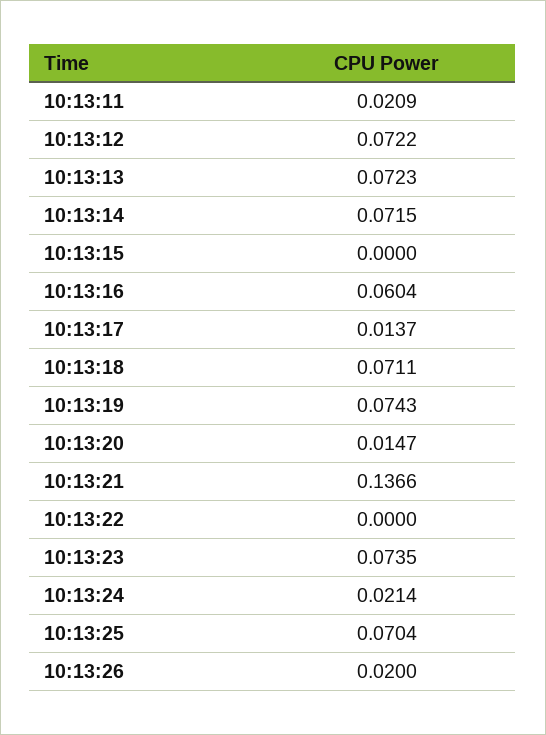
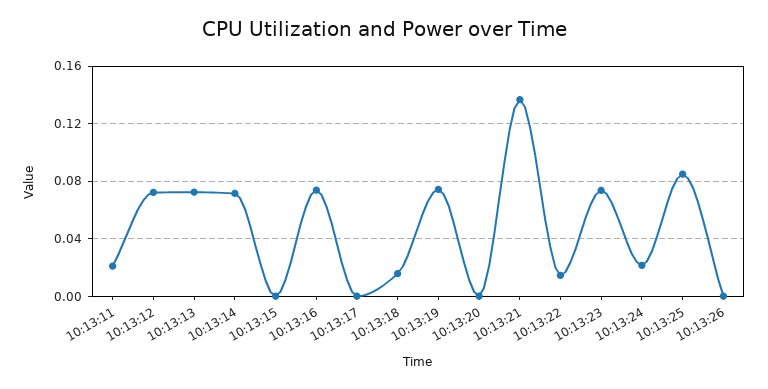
  {
    "10:13:11": 0.0209,
    "10:13:12": 0.0722,
    "10:13:13": 0.0723,
    "10:13:14": 0.0715,
    "10:13:15": 0,
-   "10:13:16": 0.0604,
+   "10:13:16": 0.075,
-   "10:13:17": 0.0137,
+   "10:13:17": 0,
-   "10:13:18": 0.0711,
+   "10:13:18": 0.015,
    "10:13:19": 0.0743,
-   "10:13:20": 0.0147,
+   "10:13:20": 0,
    "10:13:21": 0.1366,
-   "10:13:22": 0,
+   "10:13:22": 0.015,
    "10:13:23": 0.0735,
    "10:13:24": 0.0214,
-   "10:13:25": 0.0704,
+   "10:13:25": 0.085,
-   "10:13:26": 0.02
+   "10:13:26": 0
  }

